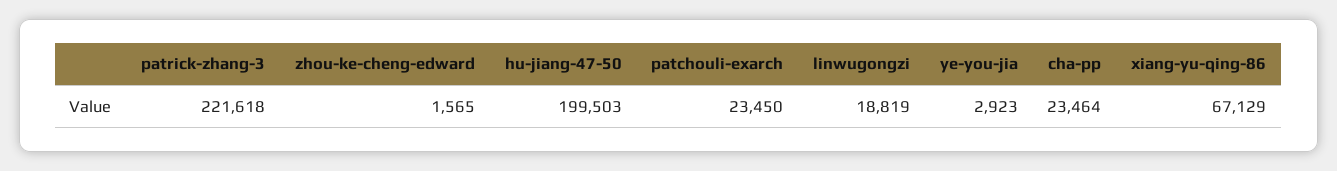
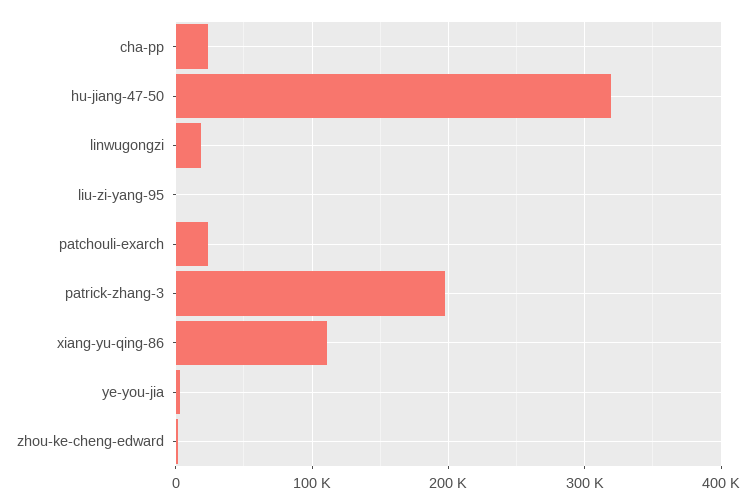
  {
-   "patrick-zhang-3": 221618,
+   "patrick-zhang-3": 200000,
    "zhou-ke-cheng-edward": 1565,
-   "hu-jiang-47-50": 199503,
+   "hu-jiang-47-50": 320000,
    "patchouli-exarch": 23450,
    "linwugongzi": 18819,
    "ye-you-jia": 2923,
    "cha-pp": 23464,
-   "xiang-yu-qing-86": 67129
+   "xiang-yu-qing-86": 110000,
+   "liu-zi-yang-95": 0
  }

